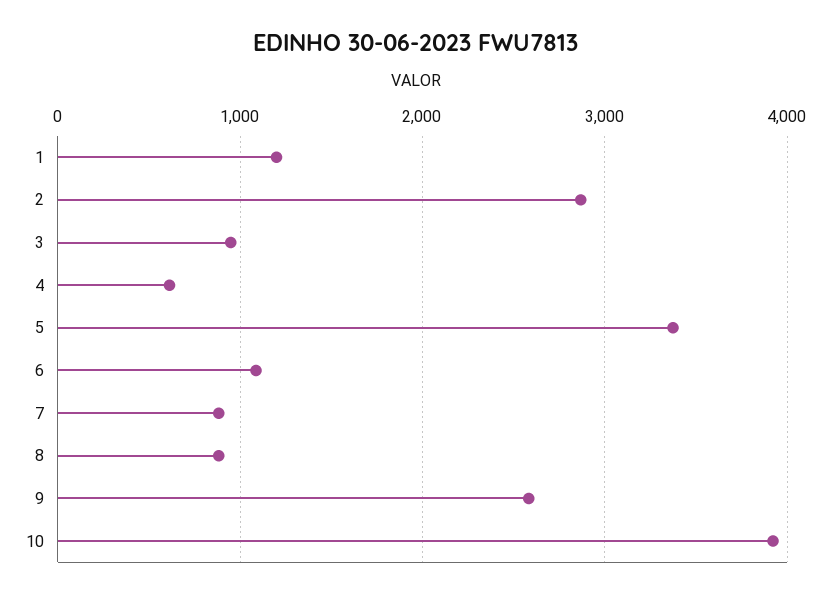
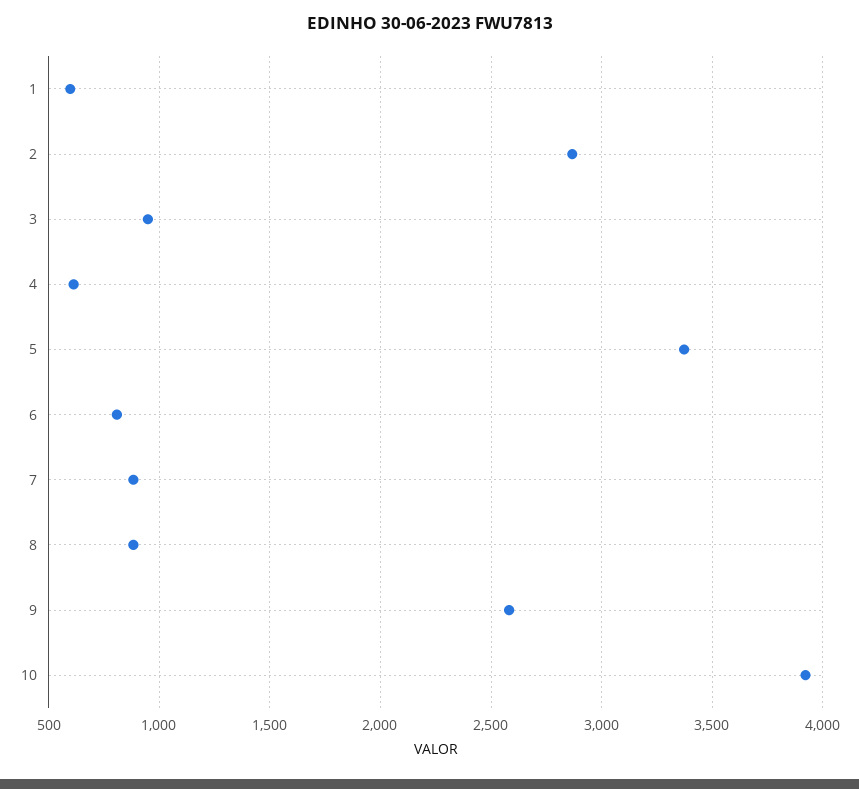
  {
-   "1": 1200,
+   "1": 600,
    "2": 2850,
    "3": 950,
    "4": 600,
    "5": 3350,
-   "6": 1100,
+   "6": 800,
    "7": 900,
    "8": 900,
    "9": 2600,
    "10": 3900
  }

